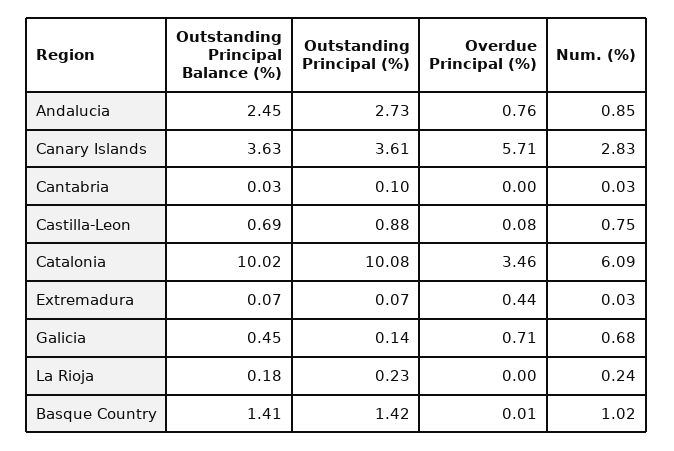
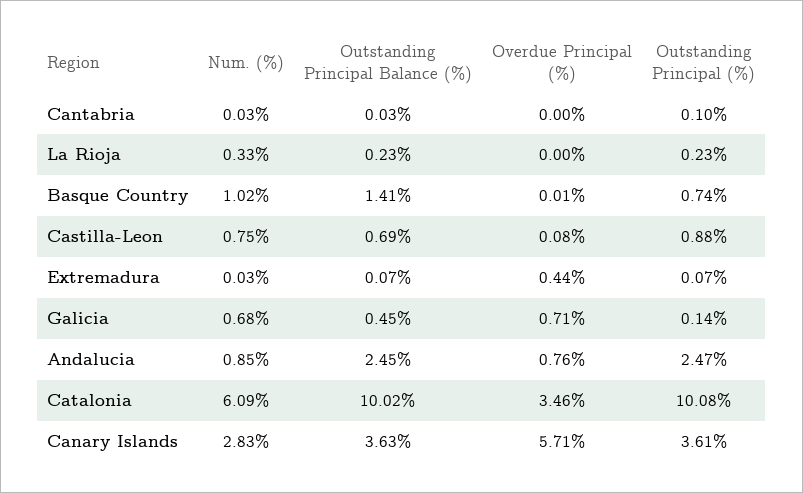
  {
    "Outstanding Principal Balance (%)": {
      "Andalucia": 2.45,
      "Canary Islands": 3.63,
      "Cantabria": 0.03,
      "Castilla-Leon": 0.69,
      "Catalonia": 10.02,
      "Extremadura": 0.07,
      "Galicia": 0.45,
-     "La Rioja": 0.18,
+     "La Rioja": 0.23,
      "Basque Country": 1.41
    },
    "Outstanding Principal (%)": {
-     "Andalucia": 2.73,
+     "Andalucia": 2.47,
      "Canary Islands": 3.61,
      "Cantabria": 0.1,
      "Castilla-Leon": 0.88,
      "Catalonia": 10.08,
      "Extremadura": 0.07,
      "Galicia": 0.14,
      "La Rioja": 0.23,
-     "Basque Country": 1.42
+     "Basque Country": 0.74
    },
    "Overdue Principal (%)": {
      "Andalucia": 0.76,
      "Canary Islands": 5.71,
      "Cantabria": 0,
      "Castilla-Leon": 0.08,
      "Catalonia": 3.46,
      "Extremadura": 0.44,
      "Galicia": 0.71,
      "La Rioja": 0,
      "Basque Country": 0.01
    },
    "Num. (%)": {
      "Andalucia": 0.85,
      "Canary Islands": 2.83,
      "Cantabria": 0.03,
      "Castilla-Leon": 0.75,
      "Catalonia": 6.09,
      "Extremadura": 0.03,
      "Galicia": 0.68,
-     "La Rioja": 0.24,
+     "La Rioja": 0.33,
      "Basque Country": 1.02
    }
  }

